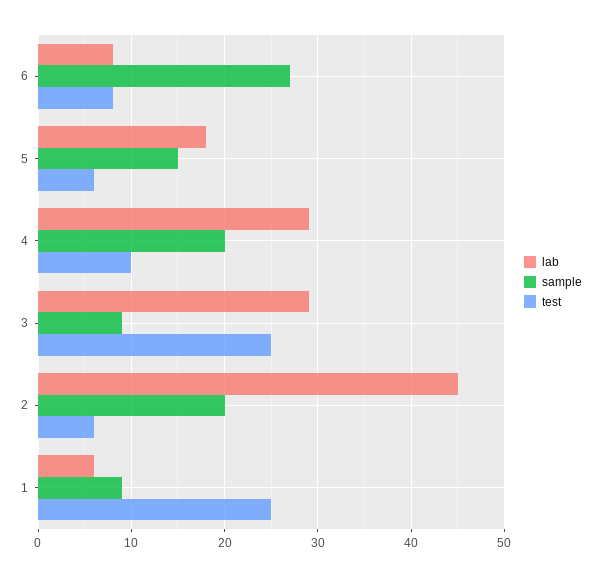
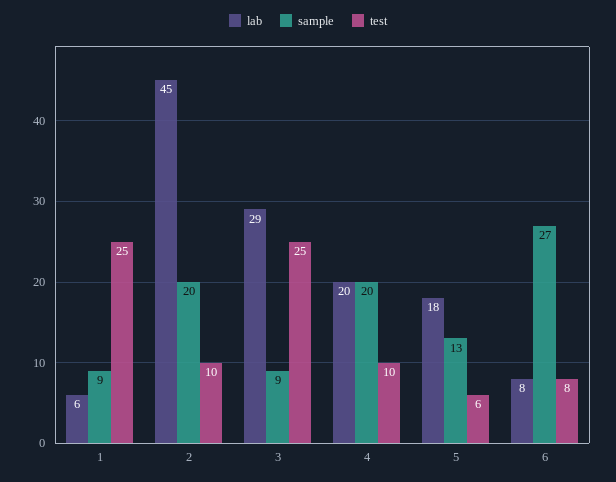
  {
    "lab": {
      "6": 8,
      "5": 18,
-     "4": 29,
+     "4": 20,
      "3": 29,
      "2": 45,
      "1": 6
    },
    "sample": {
      "6": 27,
-     "5": 15,
+     "5": 13,
      "4": 20,
      "3": 9,
      "2": 20,
      "1": 9
    },
    "test": {
      "6": 8,
      "5": 6,
      "4": 10,
      "3": 25,
-     "2": 6,
+     "2": 10,
      "1": 25
    }
  }

